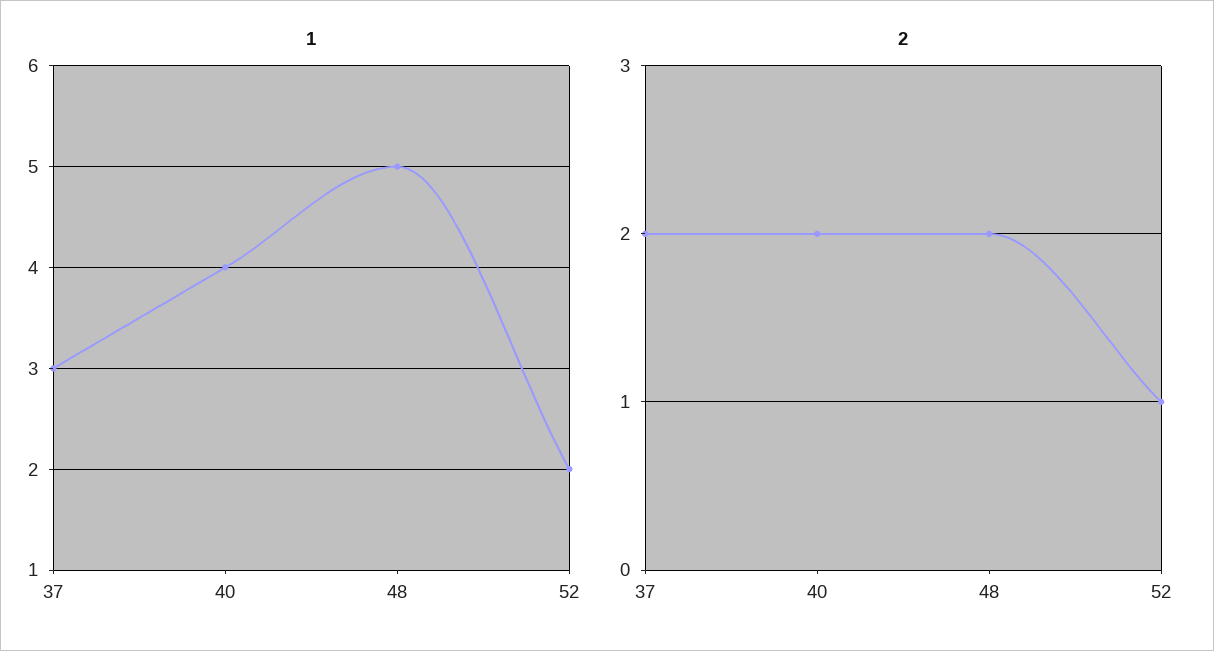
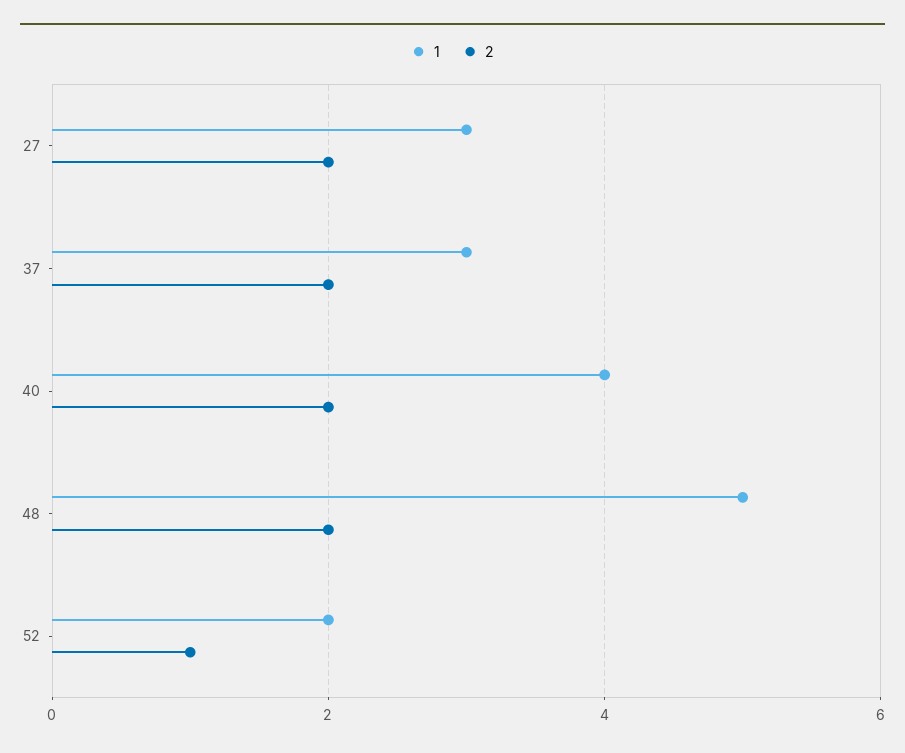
  {
    "1": {
      "37": 3,
      "40": 4,
      "48": 5,
-     "52": 2
+     "52": 2,
+     "27": 3
    },
    "2": {
      "37": 2,
      "40": 2,
      "48": 2,
-     "52": 1
+     "52": 1,
+     "27": 2
    }
  }

